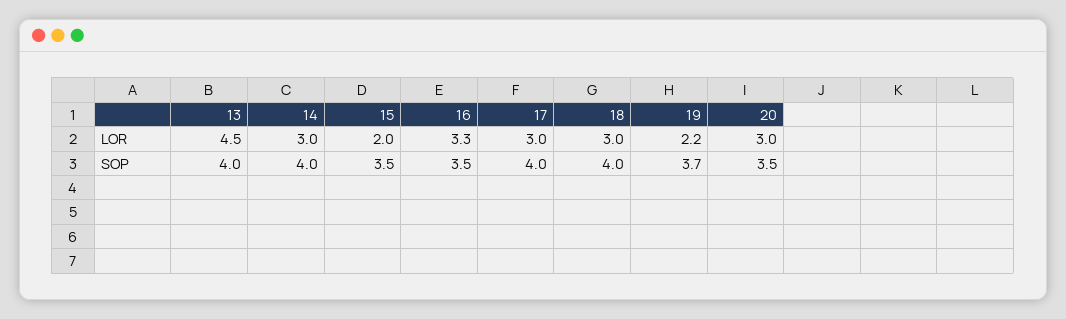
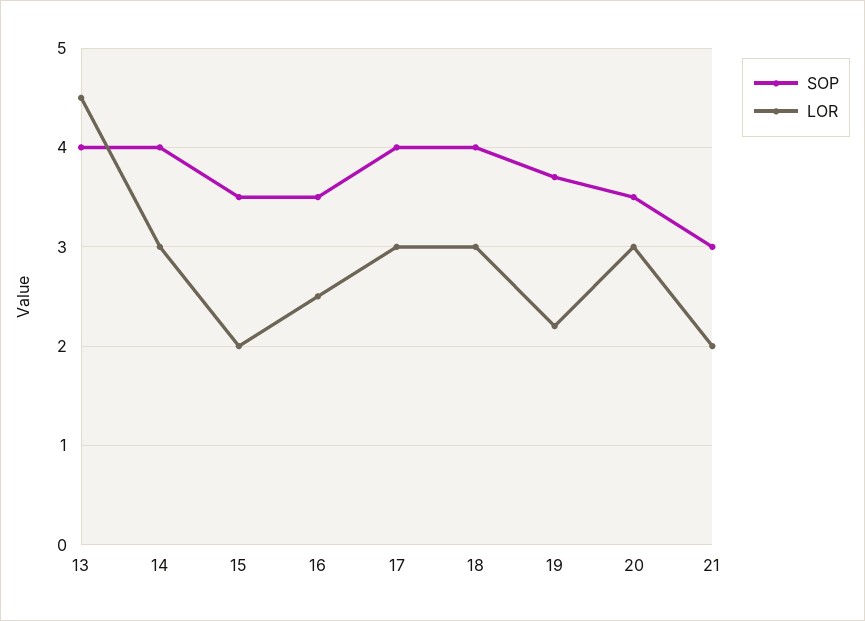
  {
    "LOR": {
      "13": 4.5,
      "14": 3,
      "15": 2,
-     "16": 3.3,
+     "16": 2.5,
      "17": 3,
      "18": 3,
      "19": 2.2,
-     "20": 3
+     "20": 3,
+     "21": 2
    },
    "SOP": {
      "13": 4,
      "14": 4,
      "15": 3.5,
      "16": 3.5,
      "17": 4,
      "18": 4,
      "19": 3.7,
-     "20": 3.5
+     "20": 3.5,
+     "21": 3
    }
  }

